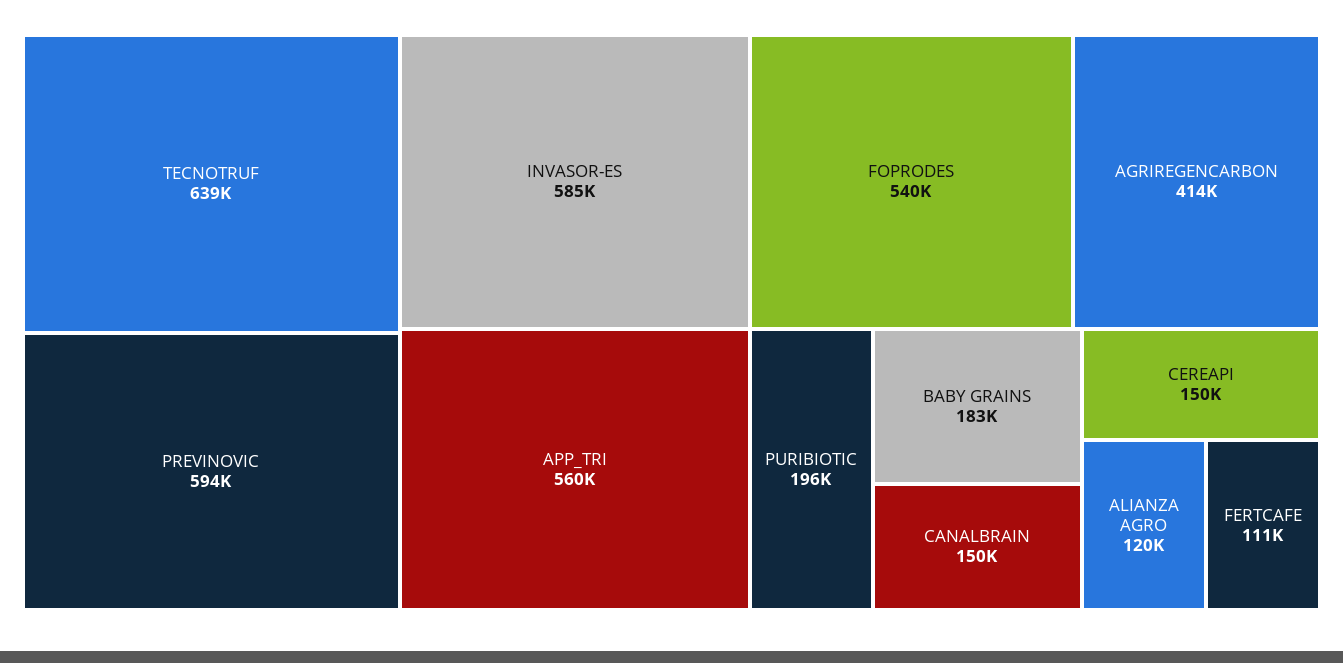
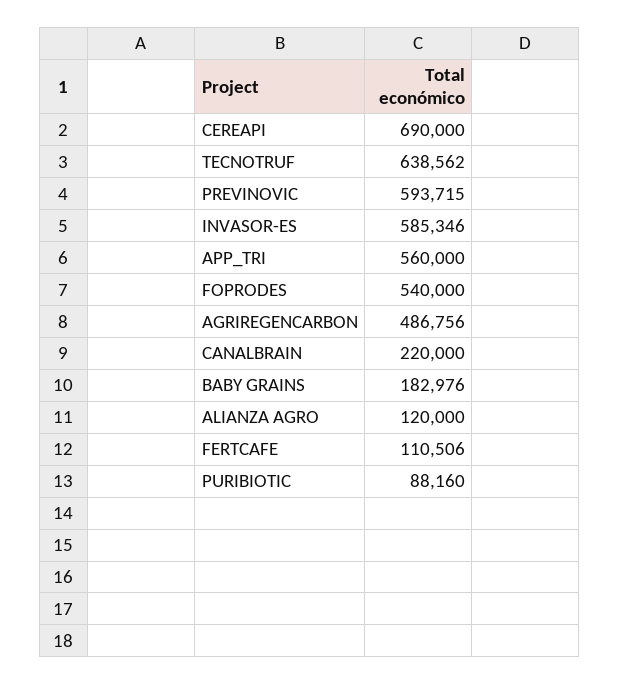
  {
    "TECNOTRUF": 638562,
    "PREVINOVIC": 593715,
    "INVASOR-ES": 585346,
    "APP_TRI": 560000,
    "FOPRODES": 540000,
-   "AGRIREGENCARBON": 414000,
+   "AGRIREGENCARBON": 486756,
-   "PURIBIOTIC": 196000,
+   "PURIBIOTIC": 88160,
    "BABY GRAINS": 182976,
-   "CANALBRAIN": 150000,
+   "CANALBRAIN": 220000,
-   "CEREAPI": 150000,
+   "CEREAPI": 690000,
    "ALIANZA AGRO": 120000,
    "FERTCAFE": 110506
  }

